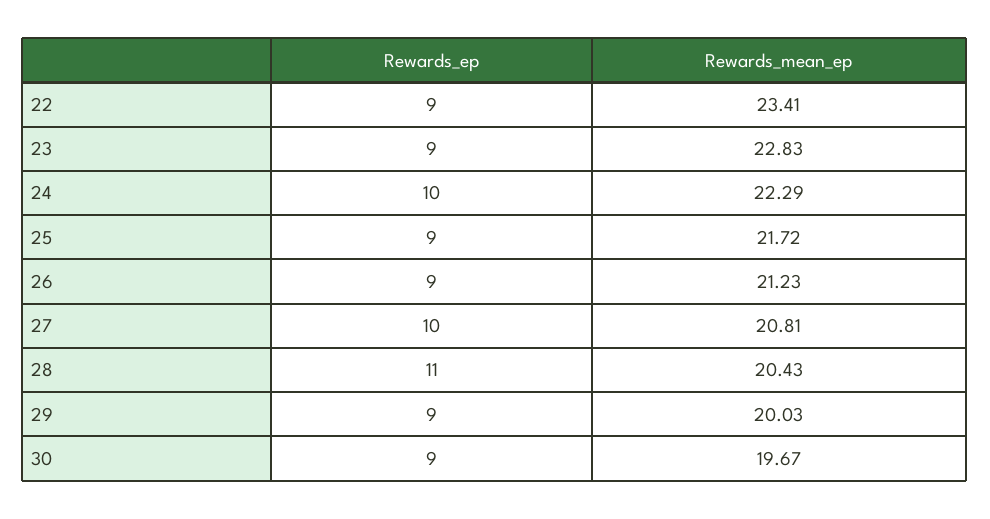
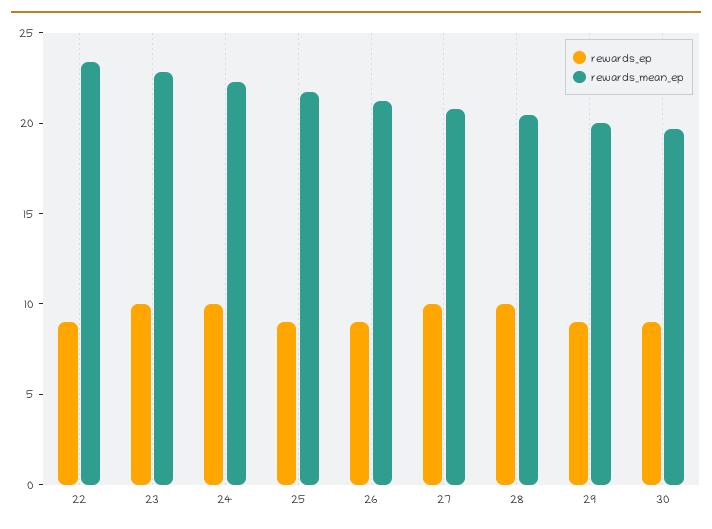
  {
    "Rewards_ep": {
      "22": 9,
-     "23": 9,
+     "23": 10,
      "24": 10,
      "25": 9,
      "26": 9,
      "27": 10,
-     "28": 11,
+     "28": 10,
      "29": 9,
      "30": 9
    },
    "Rewards_mean_ep": {
      "22": 23.41,
      "23": 22.83,
      "24": 22.29,
      "25": 21.72,
      "26": 21.23,
      "27": 20.81,
      "28": 20.43,
      "29": 20.03,
      "30": 19.67
    }
  }

